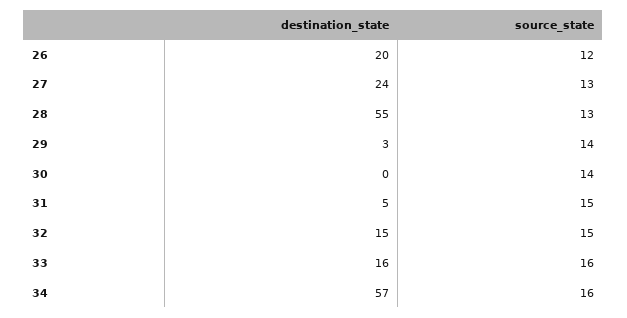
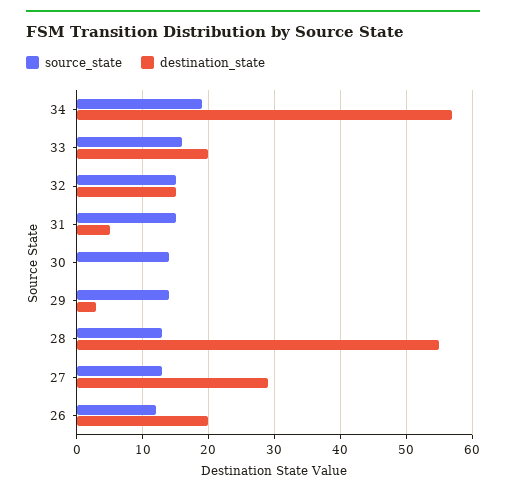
  {
    "destination_state": {
      "26": 20,
-     "27": 24,
+     "27": 29,
      "28": 55,
      "29": 3,
      "30": 0,
      "31": 5,
      "32": 15,
-     "33": 16,
+     "33": 20,
      "34": 57
    },
    "source_state": {
      "26": 12,
      "27": 13,
      "28": 13,
      "29": 14,
      "30": 14,
      "31": 15,
      "32": 15,
      "33": 16,
-     "34": 16
+     "34": 19
    }
  }

